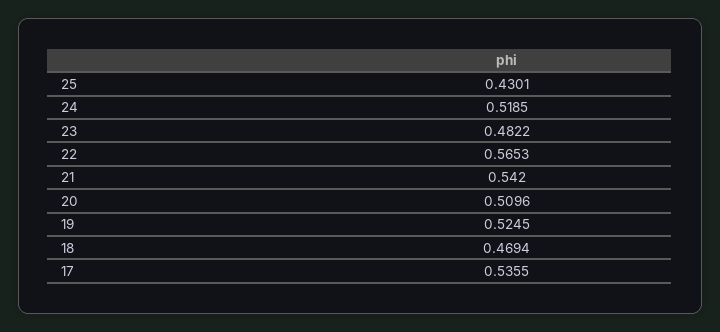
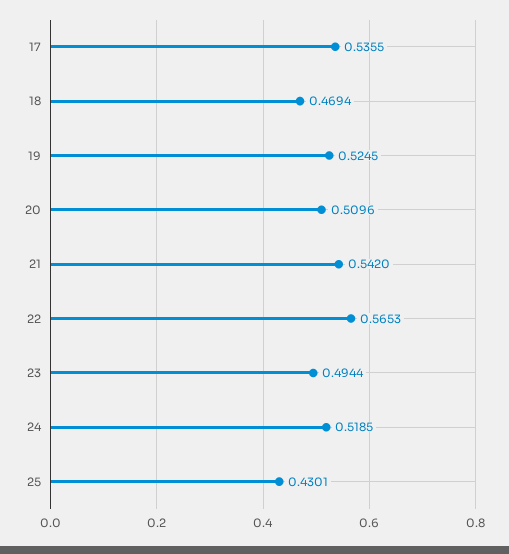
  {
    "25": 0.4301,
    "24": 0.5185,
-   "23": 0.4822,
+   "23": 0.4944,
    "22": 0.5653,
    "21": 0.542,
    "20": 0.5096,
    "19": 0.5245,
    "18": 0.4694,
    "17": 0.5355
  }

